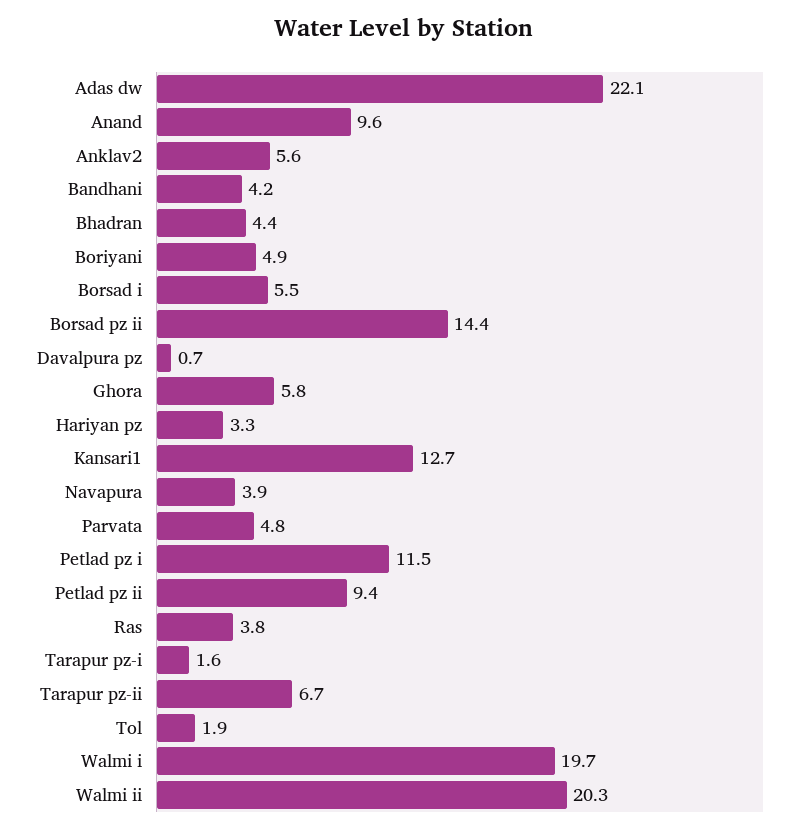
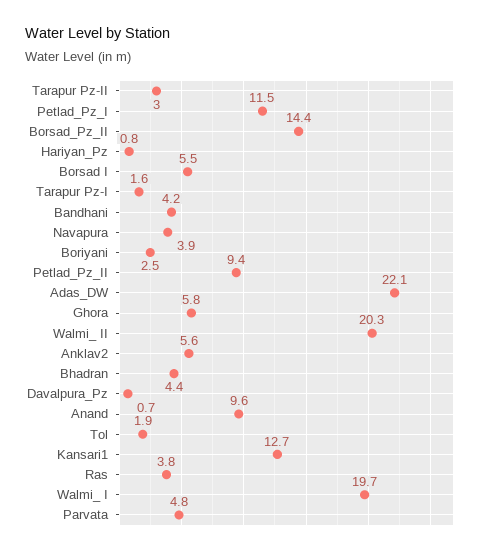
  {
    "Adas dw": 22.1,
    "Anand": 9.6,
    "Anklav2": 5.6,
    "Bandhani": 4.2,
    "Bhadran": 4.4,
-   "Boriyani": 4.9,
+   "Boriyani": 2.5,
    "Borsad i": 5.5,
    "Borsad pz ii": 14.4,
    "Davalpura pz": 0.7,
    "Ghora": 5.8,
-   "Hariyan pz": 3.3,
+   "Hariyan pz": 0.8,
    "Kansari1": 12.7,
    "Navapura": 3.9,
    "Parvata": 4.8,
    "Petlad pz i": 11.5,
    "Petlad pz ii": 9.4,
    "Ras": 3.8,
    "Tarapur pz-i": 1.6,
-   "Tarapur pz-ii": 6.7,
+   "Tarapur pz-ii": 3,
    "Tol": 1.9,
    "Walmi  i": 19.7,
    "Walmi  ii": 20.3
  }

